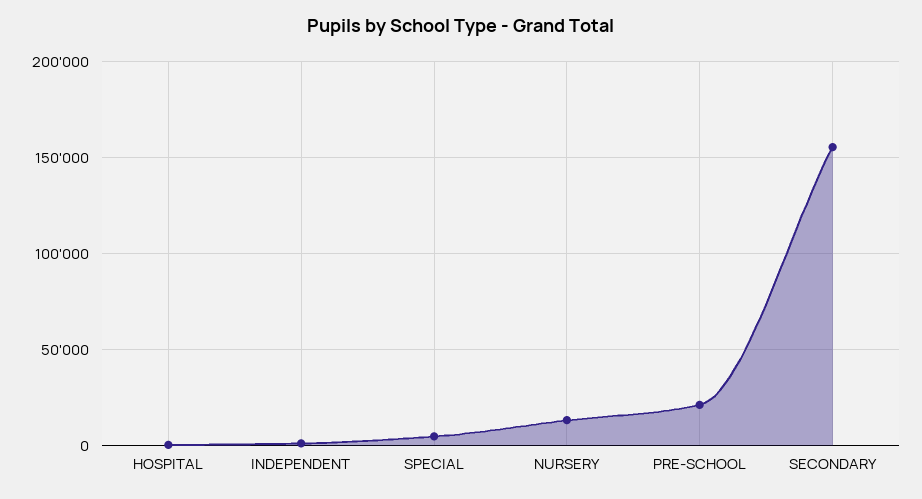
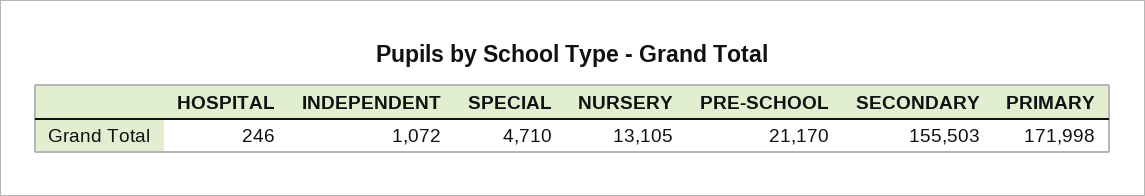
  {
    "HOSPITAL": 246,
    "INDEPENDENT": 1072,
    "SPECIAL": 4710,
    "NURSERY": 13105,
    "PRE-SCHOOL": 21170,
-   "SECONDARY": 155503
+   "SECONDARY": 155503,
+   "PRIMARY": 171998
  }

